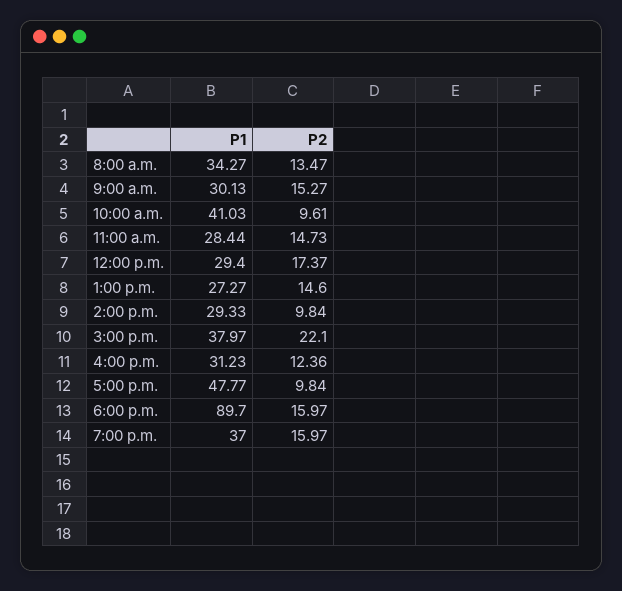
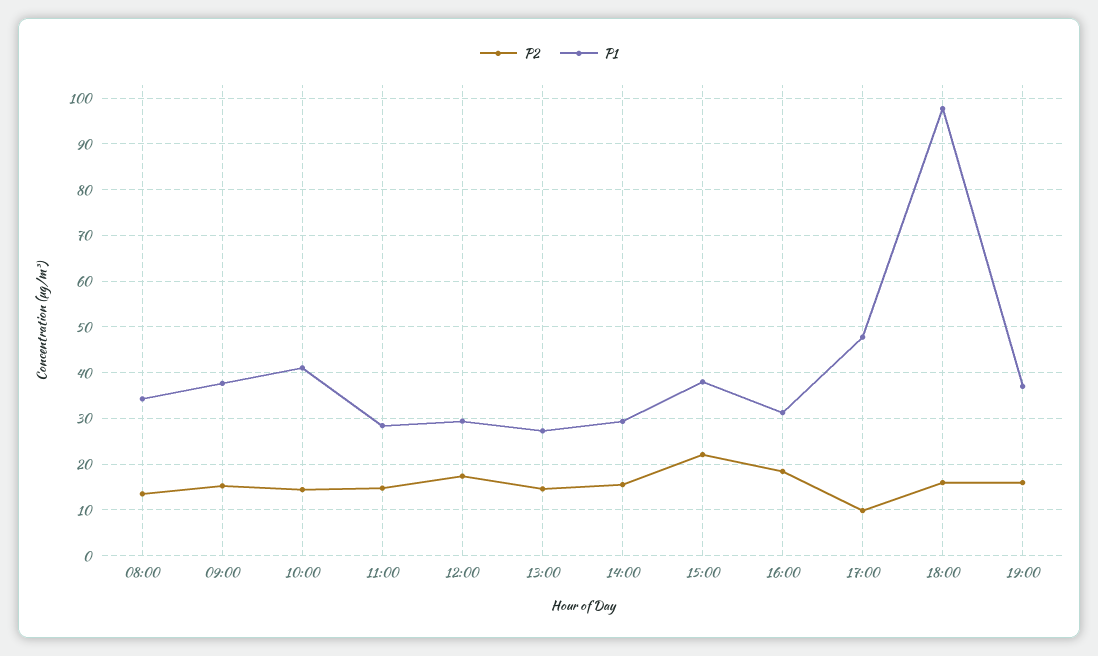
  {
    "P1": {
      "8:00 a.m.": 34.27,
-     "9:00 a.m.": 30.13,
+     "9:00 a.m.": 38,
      "10:00 a.m.": 41.03,
      "11:00 a.m.": 28.44,
      "12:00 p.m.": 29.4,
      "1:00 p.m.": 27.27,
      "2:00 p.m.": 29.33,
      "3:00 p.m.": 37.97,
      "4:00 p.m.": 31.23,
      "5:00 p.m.": 47.77,
-     "6:00 p.m.": 89.7,
+     "6:00 p.m.": 98,
      "7:00 p.m.": 37
    },
    "P2": {
      "8:00 a.m.": 13.47,
      "9:00 a.m.": 15.27,
-     "10:00 a.m.": 9.61,
+     "10:00 a.m.": 14,
      "11:00 a.m.": 14.73,
      "12:00 p.m.": 17.37,
      "1:00 p.m.": 14.6,
-     "2:00 p.m.": 9.84,
+     "2:00 p.m.": 16,
      "3:00 p.m.": 22.1,
-     "4:00 p.m.": 12.36,
+     "4:00 p.m.": 18,
      "5:00 p.m.": 9.84,
      "6:00 p.m.": 15.97,
      "7:00 p.m.": 15.97
    }
  }

